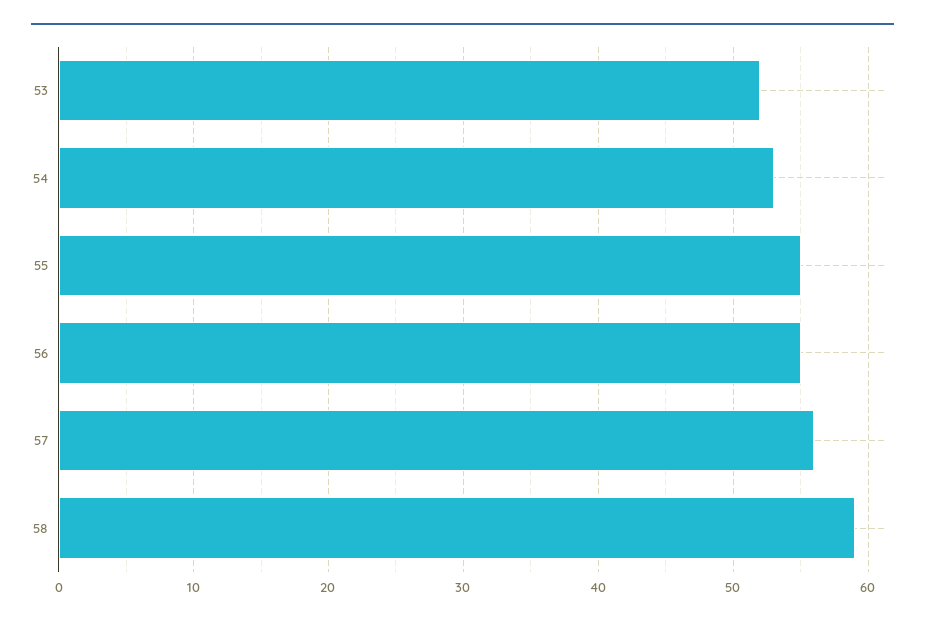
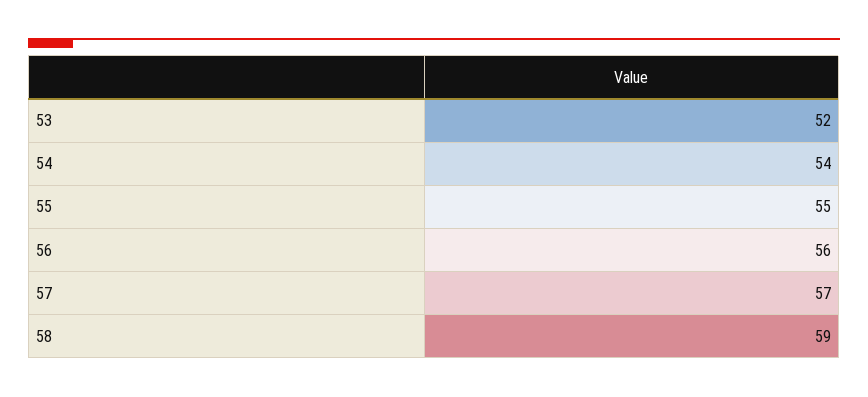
  {
    "53": 52,
-   "54": 53,
+   "54": 54,
    "55": 55,
-   "56": 55,
+   "56": 56,
-   "57": 56,
+   "57": 57,
    "58": 59
  }

